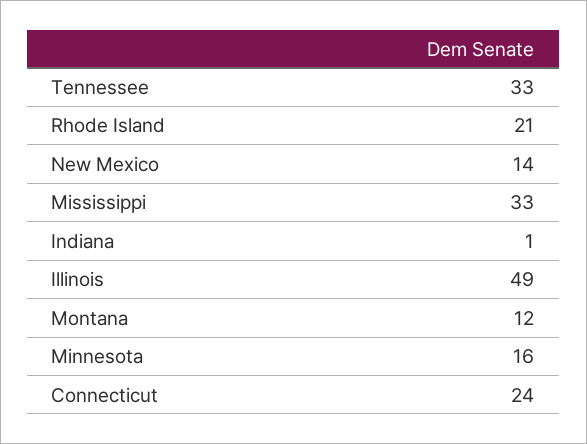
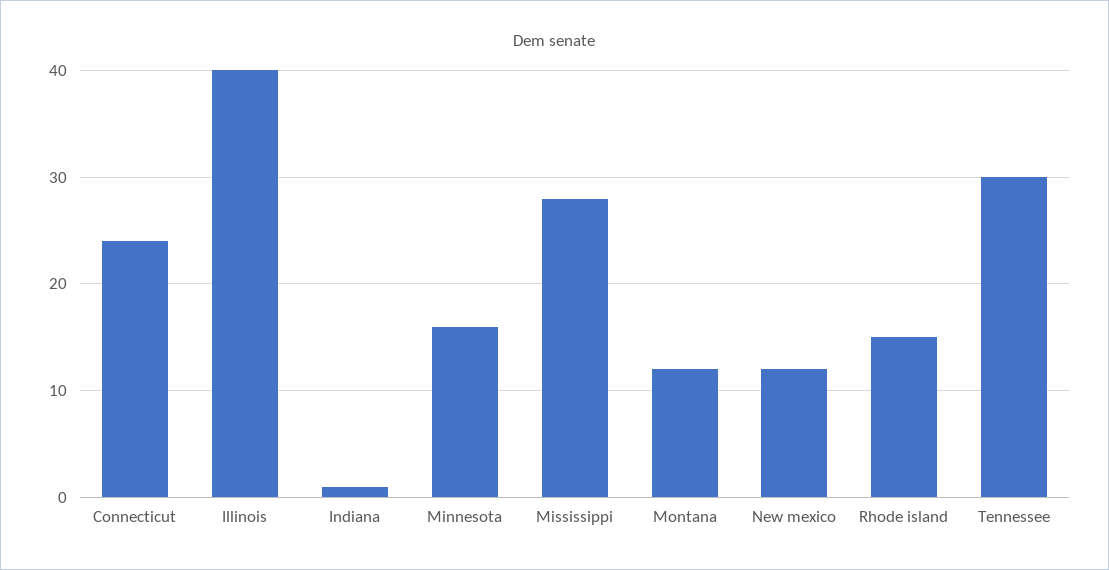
  {
-   "Tennessee": 33,
+   "Tennessee": 30,
-   "Rhode Island": 21,
+   "Rhode Island": 15,
-   "New Mexico": 14,
+   "New Mexico": 12,
-   "Mississippi": 33,
+   "Mississippi": 28,
    "Indiana": 1,
-   "Illinois": 49,
+   "Illinois": 40,
    "Montana": 12,
    "Minnesota": 16,
    "Connecticut": 24
  }

